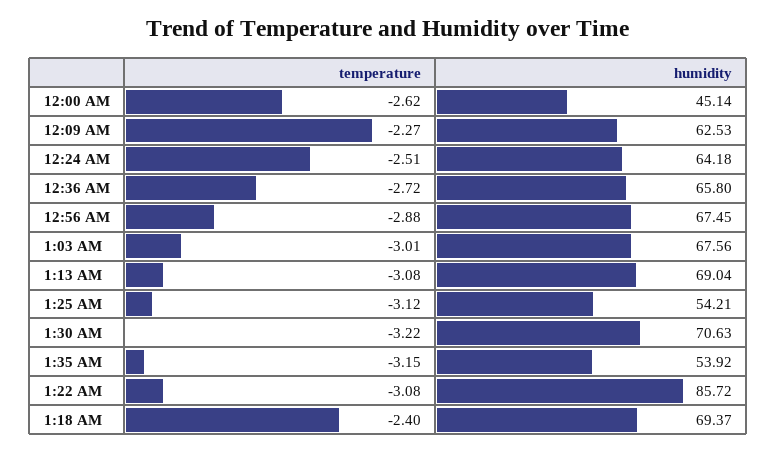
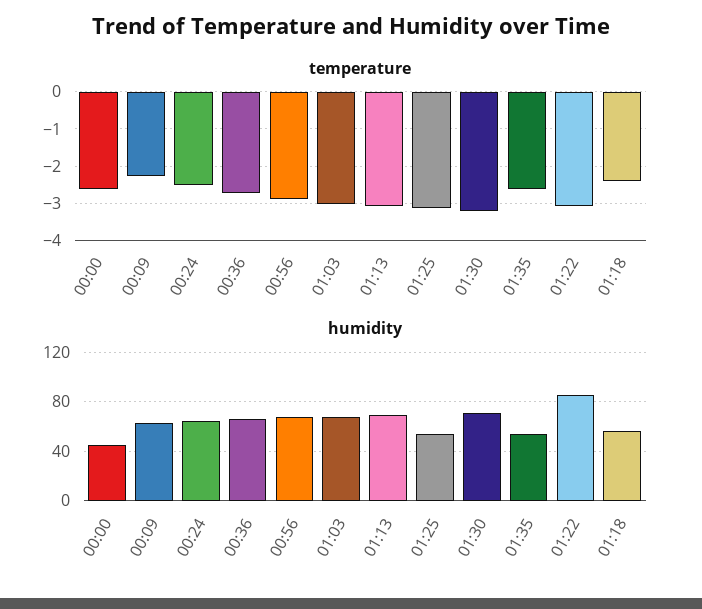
  {
    "temperature": {
      "12:00 AM": -2.62,
      "12:09 AM": -2.27,
      "12:24 AM": -2.51,
      "12:36 AM": -2.72,
      "12:56 AM": -2.88,
      "1:03 AM": -3.01,
      "1:13 AM": -3.08,
      "1:25 AM": -3.12,
      "1:30 AM": -3.22,
-     "1:35 AM": -3.15,
+     "1:35 AM": -2.6,
      "1:22 AM": -3.08,
      "1:18 AM": -2.4
    },
    "humidity": {
      "12:00 AM": 45.14,
      "12:09 AM": 62.53,
      "12:24 AM": 64.18,
      "12:36 AM": 65.8,
      "12:56 AM": 67.45,
      "1:03 AM": 67.56,
      "1:13 AM": 69.04,
      "1:25 AM": 54.21,
      "1:30 AM": 70.63,
      "1:35 AM": 53.92,
      "1:22 AM": 85.72,
-     "1:18 AM": 69.37
+     "1:18 AM": 55
    }
  }

